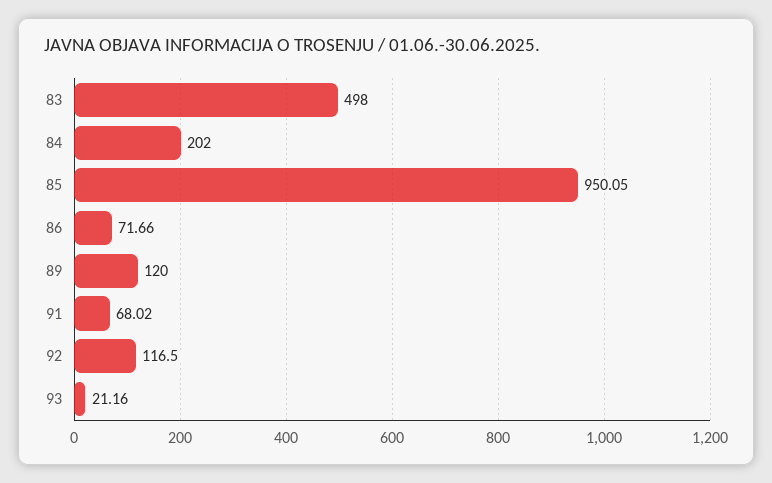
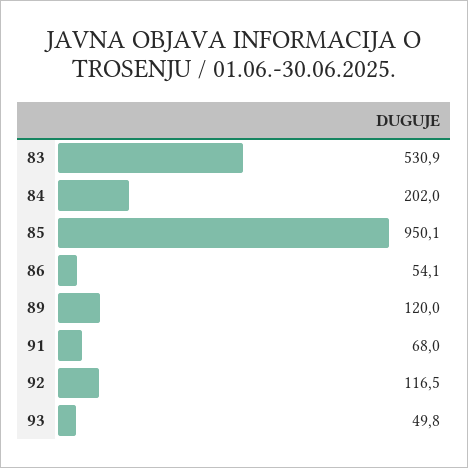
  {
-   "83": 498,
+   "83": 530.9,
    "84": 202,
    "85": 950.05,
-   "86": 71.66,
+   "86": 54.1,
    "89": 120,
    "91": 68.02,
    "92": 116.5,
-   "93": 21.16
+   "93": 49.8
  }

